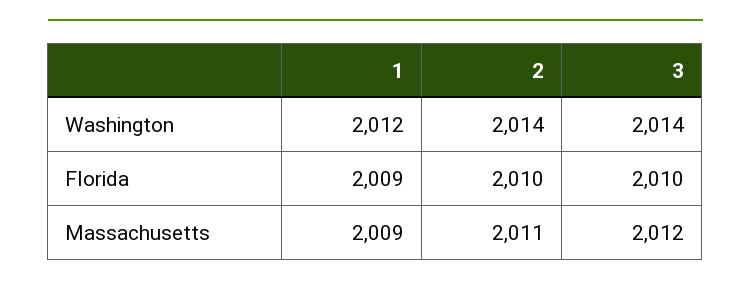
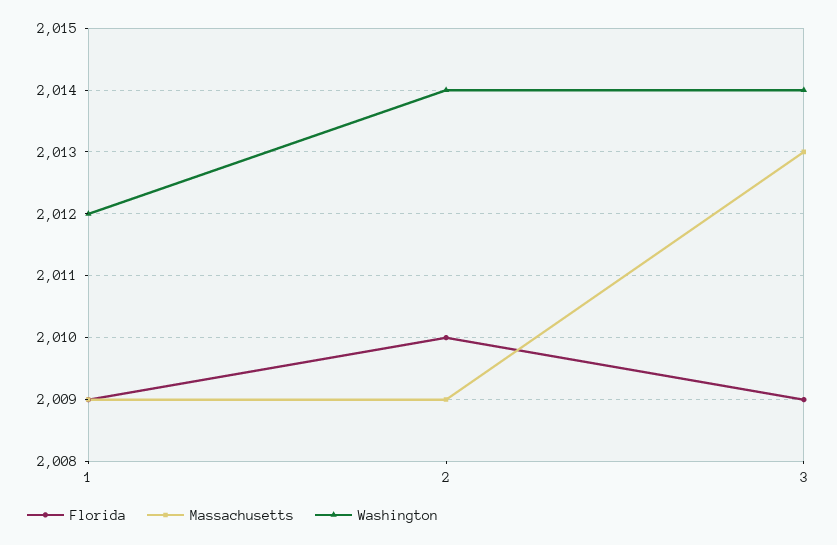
  {
    "Washington": {
      "1": 2012,
      "2": 2014,
      "3": 2014
    },
    "Florida": {
      "1": 2009,
      "2": 2010,
-     "3": 2010
+     "3": 2009
    },
    "Massachusetts": {
      "1": 2009,
-     "2": 2011,
+     "2": 2009,
-     "3": 2012
+     "3": 2013
    }
  }

